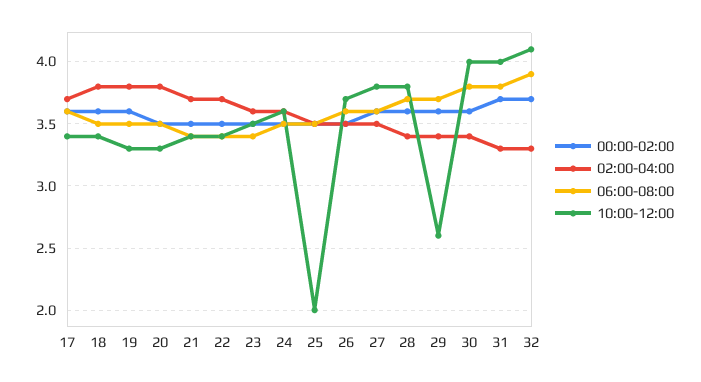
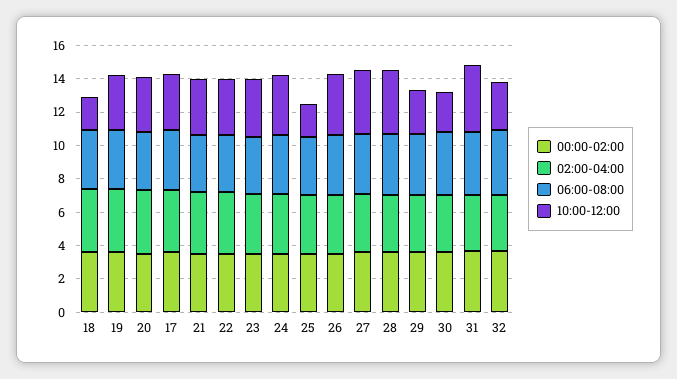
  {
    "00:00-02:00": {
      "17": 3.6,
      "18": 3.6,
      "19": 3.6,
      "20": 3.5,
      "21": 3.5,
      "22": 3.5,
      "23": 3.5,
      "24": 3.5,
      "25": 3.5,
      "26": 3.5,
      "27": 3.6,
      "28": 3.6,
      "29": 3.6,
      "30": 3.6,
      "31": 3.7,
      "32": 3.7
    },
    "02:00-04:00": {
      "17": 3.7,
      "18": 3.8,
      "19": 3.8,
      "20": 3.8,
      "21": 3.7,
      "22": 3.7,
      "23": 3.6,
      "24": 3.6,
      "25": 3.5,
      "26": 3.5,
      "27": 3.5,
      "28": 3.4,
      "29": 3.4,
      "30": 3.4,
      "31": 3.3,
      "32": 3.3
    },
    "06:00-08:00": {
      "17": 3.6,
      "18": 3.5,
      "19": 3.5,
      "20": 3.5,
      "21": 3.4,
      "22": 3.4,
      "23": 3.4,
      "24": 3.5,
      "25": 3.5,
      "26": 3.6,
      "27": 3.6,
      "28": 3.7,
      "29": 3.7,
      "30": 3.8,
      "31": 3.8,
      "32": 3.9
    },
    "10:00-12:00": {
      "17": 3.4,
-     "18": 3.4,
+     "18": 2,
      "19": 3.3,
      "20": 3.3,
      "21": 3.4,
      "22": 3.4,
      "23": 3.5,
      "24": 3.6,
      "25": 2,
      "26": 3.7,
      "27": 3.8,
      "28": 3.8,
      "29": 2.6,
-     "30": 4,
+     "30": 2.5,
      "31": 4,
-     "32": 4.1
+     "32": 3
    }
  }

